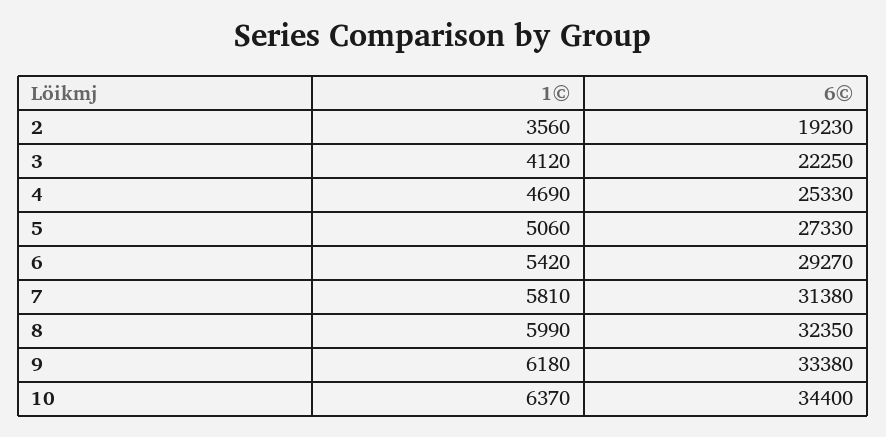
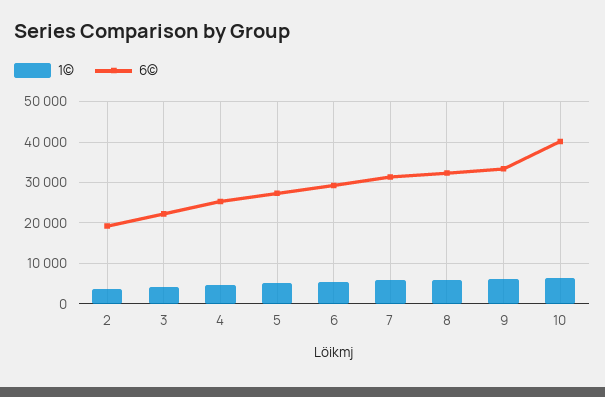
  {
    "1©": {
      "2": 3560,
      "3": 4120,
      "4": 4690,
      "5": 5060,
      "6": 5420,
      "7": 5810,
      "8": 5990,
      "9": 6180,
      "10": 6370
    },
    "6©": {
      "2": 19230,
      "3": 22250,
      "4": 25330,
      "5": 27330,
      "6": 29270,
      "7": 31380,
      "8": 32350,
      "9": 33380,
-     "10": 34400
+     "10": 40000
    }
  }

